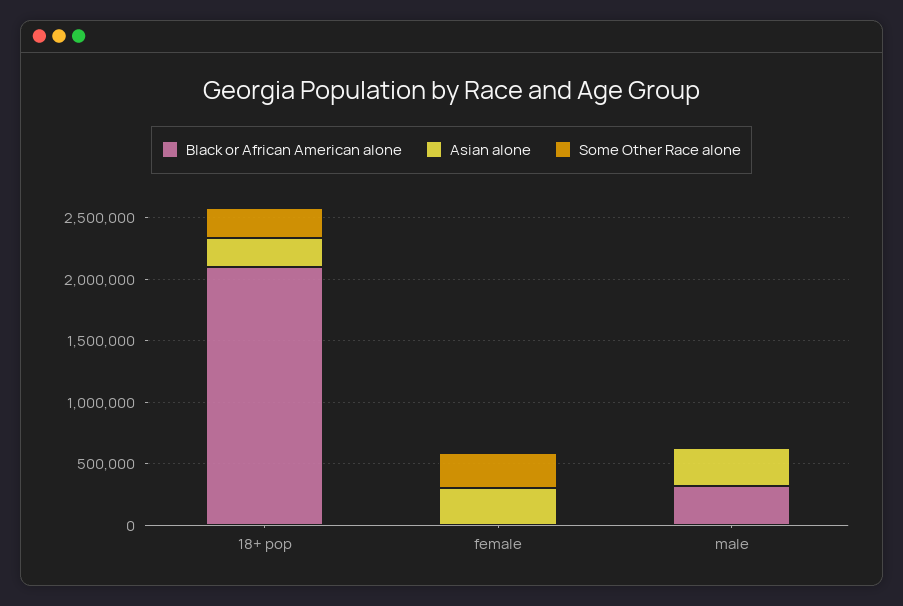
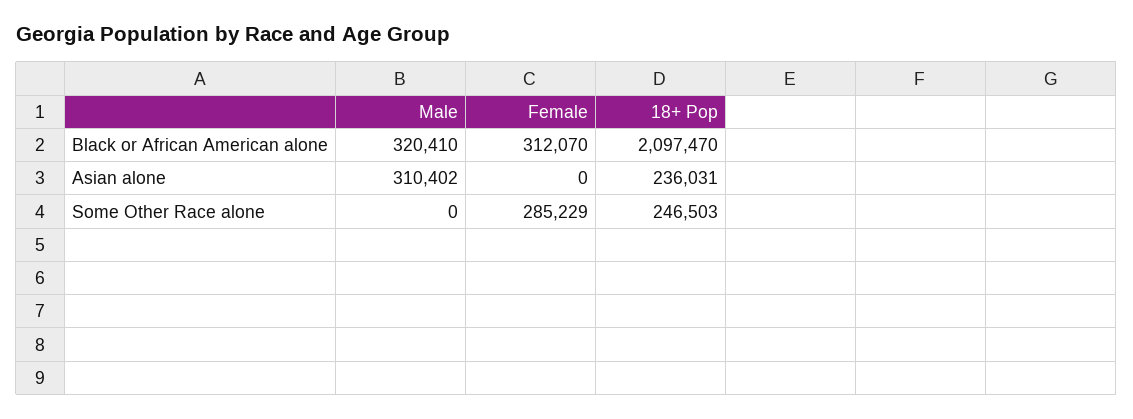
  {
    "Black or African American alone": {
      "18+ pop": 2097470,
-     "female": 0,
+     "female": 312070,
      "male": 320410
    },
    "Asian alone": {
      "18+ pop": 236031,
-     "female": 300000,
+     "female": 0,
      "male": 310402
    },
    "Some Other Race alone": {
      "18+ pop": 246503,
      "female": 285229,
      "male": 0
    }
  }

